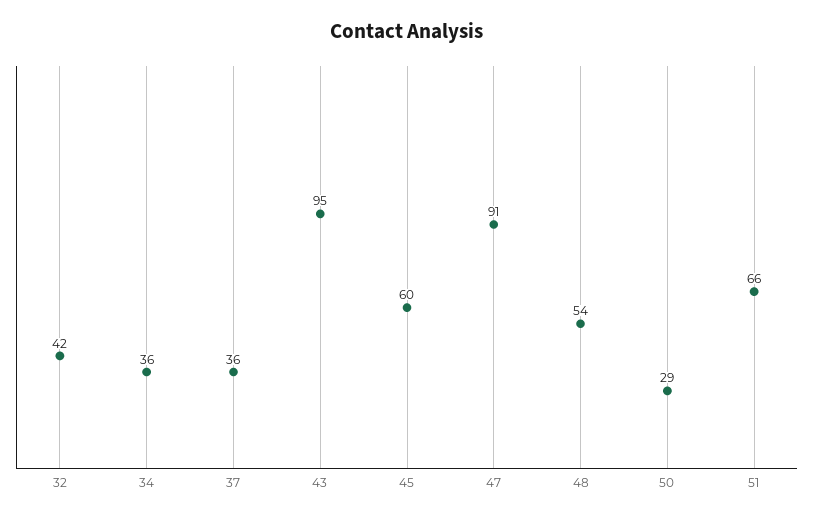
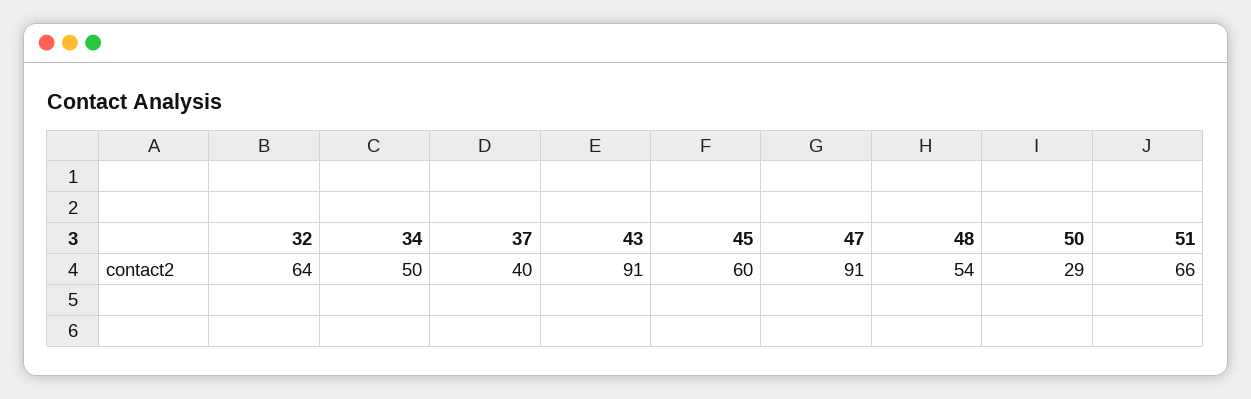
  {
-   "32": 42,
+   "32": 64,
-   "34": 36,
+   "34": 50,
-   "37": 36,
+   "37": 40,
-   "43": 95,
+   "43": 91,
    "45": 60,
    "47": 91,
    "48": 54,
    "50": 29,
    "51": 66
  }

